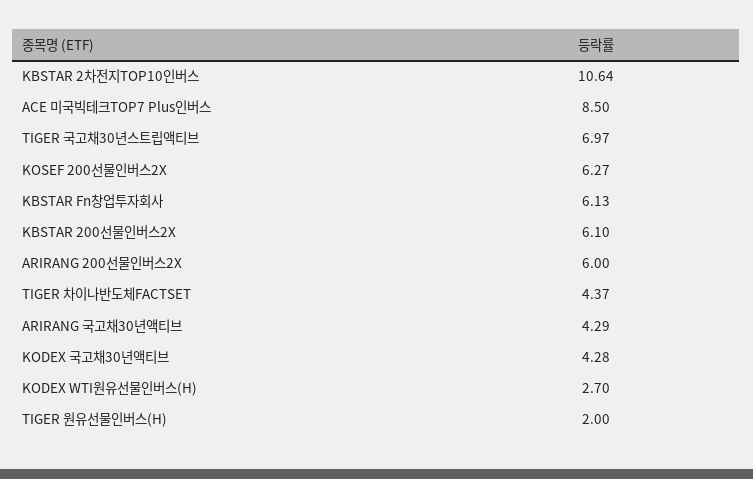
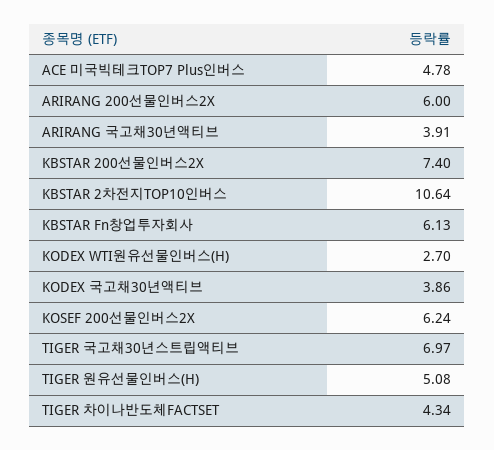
  {
    "KBSTAR 2차전지TOP10인버스": 10.64,
-   "ACE 미국빅테크TOP7 Plus인버스": 8.5,
+   "ACE 미국빅테크TOP7 Plus인버스": 4.78,
    "TIGER 국고채30년스트립액티브": 6.97,
-   "KOSEF 200선물인버스2X": 6.27,
+   "KOSEF 200선물인버스2X": 6.24,
    "KBSTAR Fn창업투자회사": 6.13,
-   "KBSTAR 200선물인버스2X": 6.1,
+   "KBSTAR 200선물인버스2X": 7.4,
    "ARIRANG 200선물인버스2X": 6,
-   "TIGER 차이나반도체FACTSET": 4.37,
+   "TIGER 차이나반도체FACTSET": 4.34,
-   "ARIRANG 국고채30년액티브": 4.29,
+   "ARIRANG 국고채30년액티브": 3.91,
-   "KODEX 국고채30년액티브": 4.28,
+   "KODEX 국고채30년액티브": 3.86,
    "KODEX WTI원유선물인버스(H)": 2.7,
-   "TIGER 원유선물인버스(H)": 2
+   "TIGER 원유선물인버스(H)": 5.08
  }

